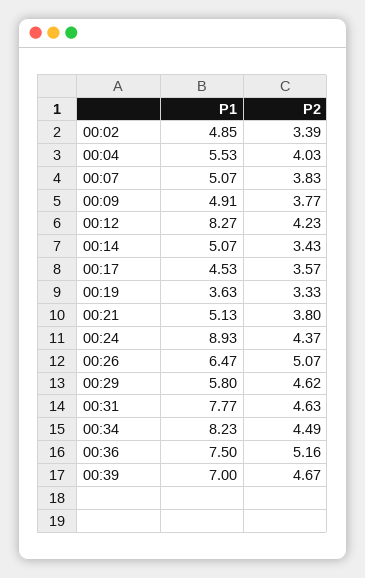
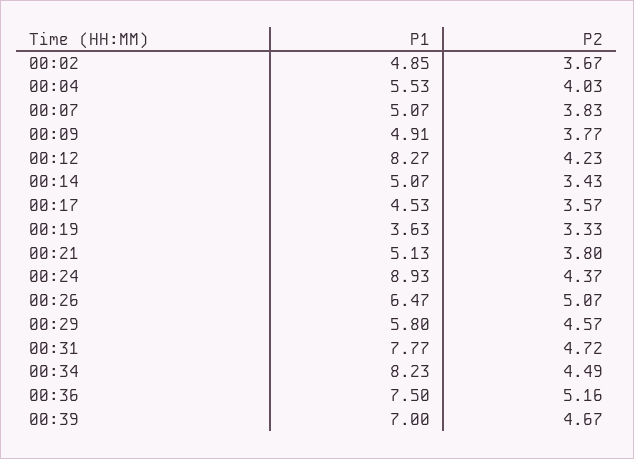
  {
    "P1": {
      "00:02": 4.85,
      "00:04": 5.53,
      "00:07": 5.07,
      "00:09": 4.91,
      "00:12": 8.27,
      "00:14": 5.07,
      "00:17": 4.53,
      "00:19": 3.63,
      "00:21": 5.13,
      "00:24": 8.93,
      "00:26": 6.47,
      "00:29": 5.8,
      "00:31": 7.77,
      "00:34": 8.23,
      "00:36": 7.5,
      "00:39": 7
    },
    "P2": {
-     "00:02": 3.39,
+     "00:02": 3.67,
      "00:04": 4.03,
      "00:07": 3.83,
      "00:09": 3.77,
      "00:12": 4.23,
      "00:14": 3.43,
      "00:17": 3.57,
      "00:19": 3.33,
      "00:21": 3.8,
      "00:24": 4.37,
      "00:26": 5.07,
-     "00:29": 4.62,
+     "00:29": 4.57,
-     "00:31": 4.63,
+     "00:31": 4.72,
      "00:34": 4.49,
      "00:36": 5.16,
      "00:39": 4.67
    }
  }

